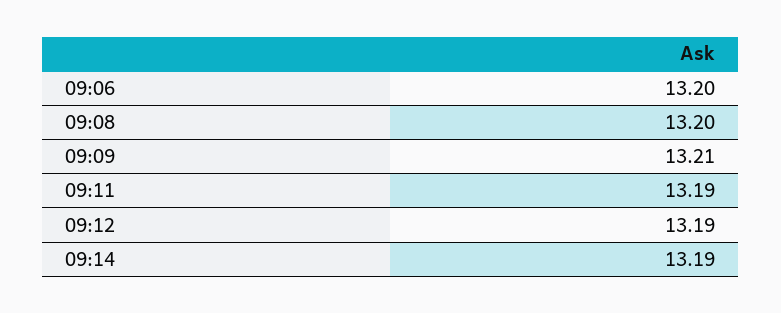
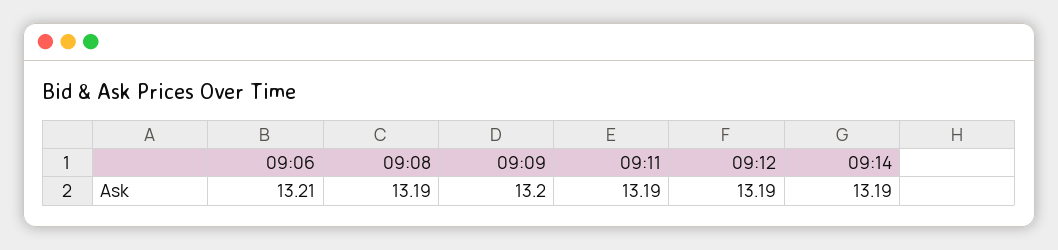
  {
-   "09:06": 13.2,
+   "09:06": 13.21,
-   "09:08": 13.2,
+   "09:08": 13.19,
-   "09:09": 13.21,
+   "09:09": 13.2,
    "09:11": 13.19,
    "09:12": 13.19,
    "09:14": 13.19
  }

